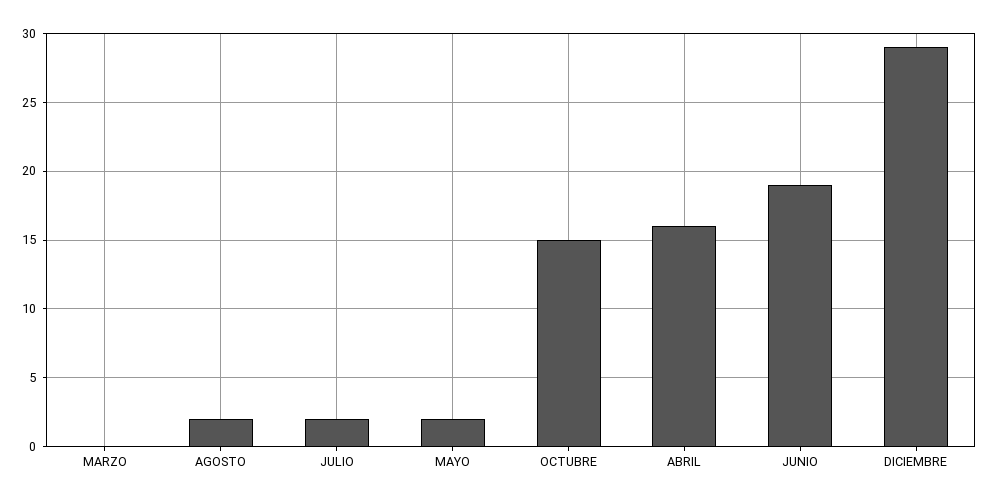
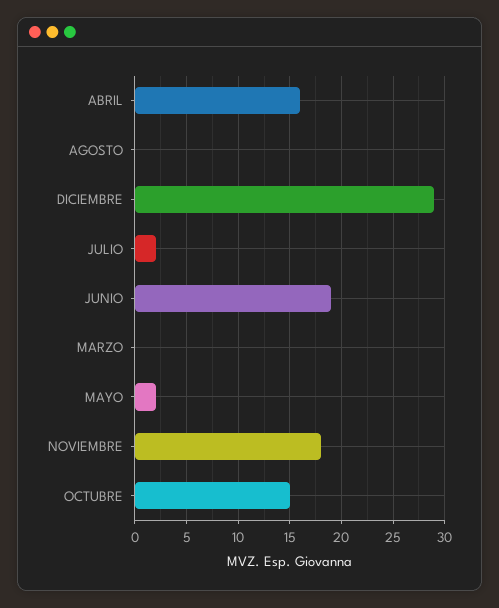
  {
    "MARZO": 0,
-   "AGOSTO": 2,
+   "AGOSTO": 0,
    "JULIO": 2,
    "MAYO": 2,
    "OCTUBRE": 15,
    "ABRIL": 16,
    "JUNIO": 19,
-   "DICIEMBRE": 29
+   "DICIEMBRE": 29,
+   "NOVIEMBRE": 18
  }

